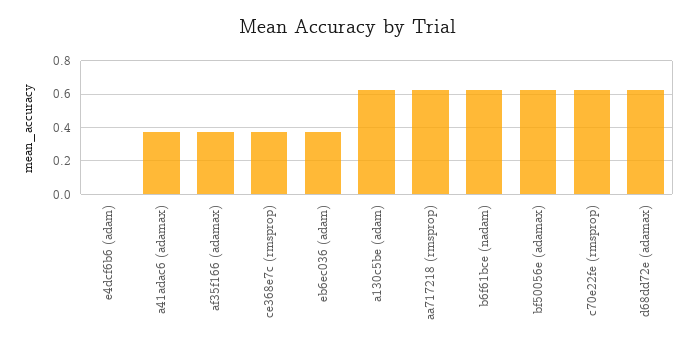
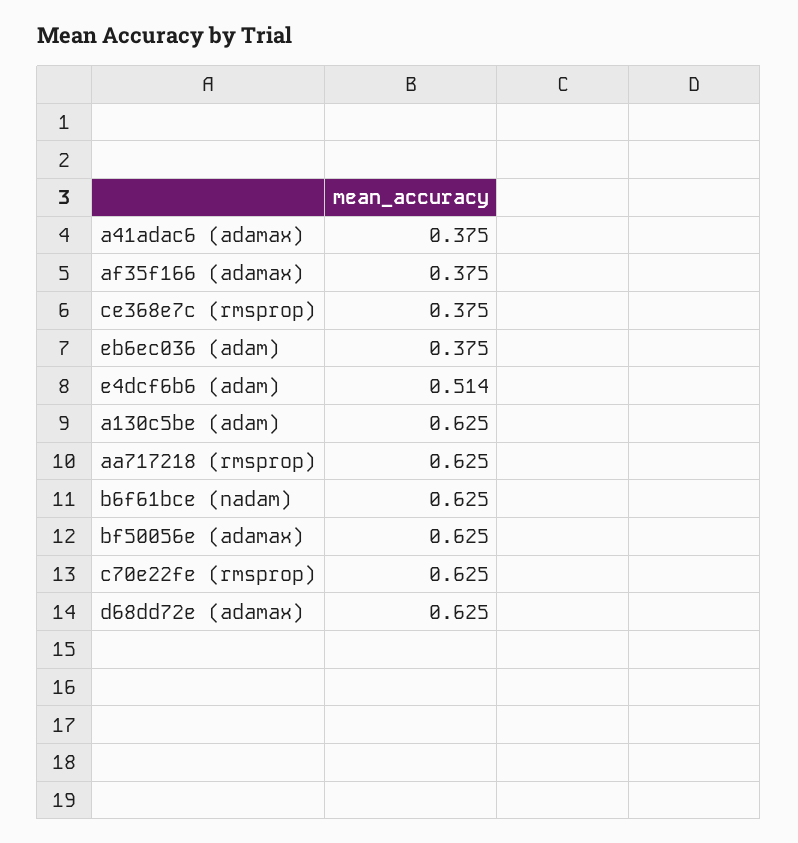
  {
-   "e4dcf6b6 (adam)": 0,
+   "e4dcf6b6 (adam)": 0.514,
    "a41adac6 (adamax)": 0.375,
    "af35f166 (adamax)": 0.375,
    "ce368e7c (rmsprop)": 0.375,
    "eb6ec036 (adam)": 0.375,
    "a130c5be (adam)": 0.625,
    "aa717218 (rmsprop)": 0.625,
    "b6f61bce (nadam)": 0.625,
    "bf50056e (adamax)": 0.625,
    "c70e22fe (rmsprop)": 0.625,
    "d68dd72e (adamax)": 0.625
  }

